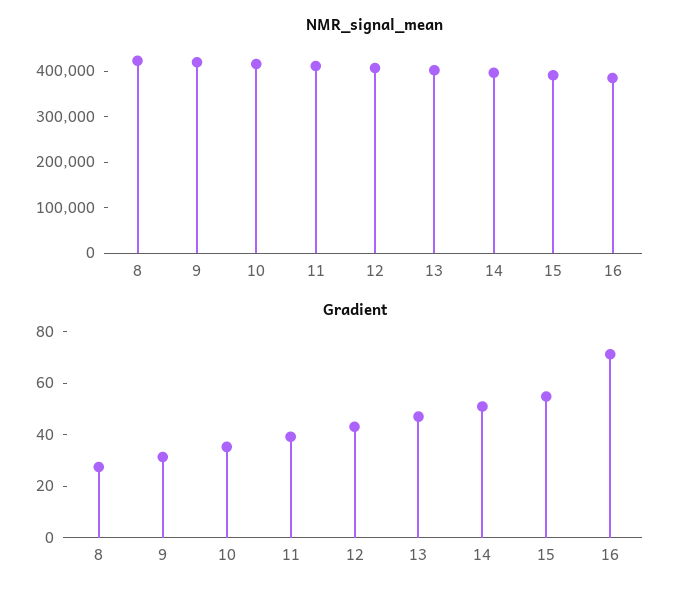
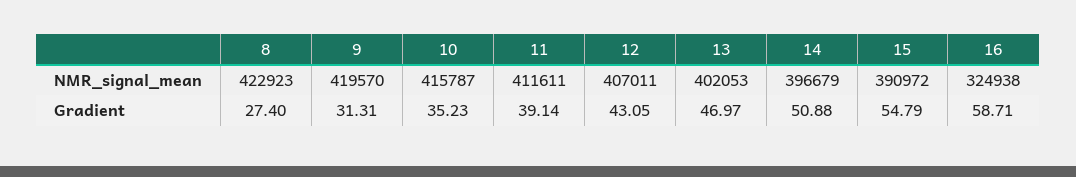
  {
    "NMR_signal_mean": {
      "8": 422923,
      "9": 419570,
      "10": 415787,
      "11": 411611,
      "12": 407011,
      "13": 402053,
      "14": 396679,
      "15": 390972,
-     "16": 380000
+     "16": 324938
    },
    "Gradient": {
      "8": 27.4,
      "9": 31.31,
      "10": 35.23,
      "11": 39.14,
      "12": 43.05,
      "13": 46.97,
      "14": 50.88,
      "15": 54.79,
-     "16": 70
+     "16": 58.71
    }
  }

